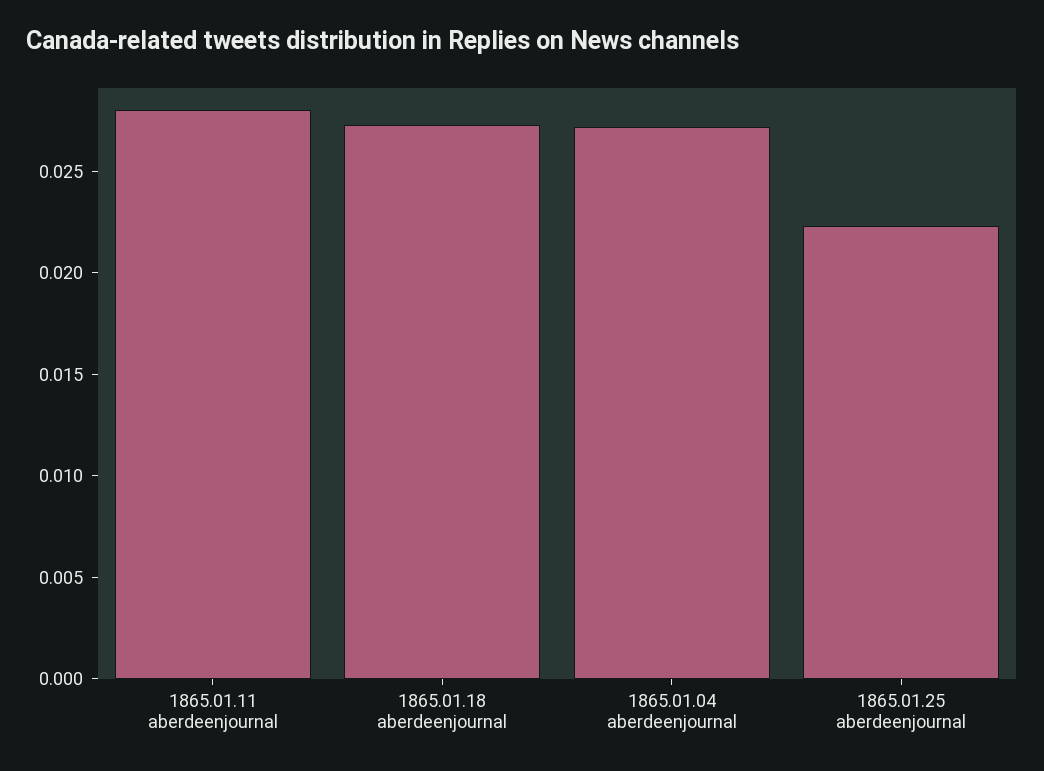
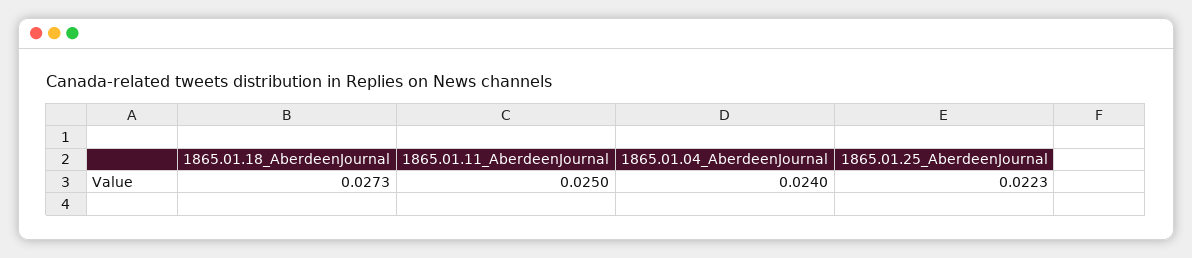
  {
-   "1865.01.11 aberdeenjournal": 0.028,
+   "1865.01.11 aberdeenjournal": 0.025,
    "1865.01.18 aberdeenjournal": 0.0273,
-   "1865.01.04 aberdeenjournal": 0.027,
+   "1865.01.04 aberdeenjournal": 0.024,
    "1865.01.25 aberdeenjournal": 0.0223
  }

